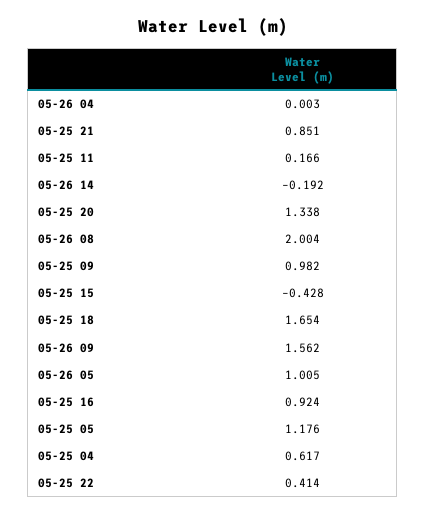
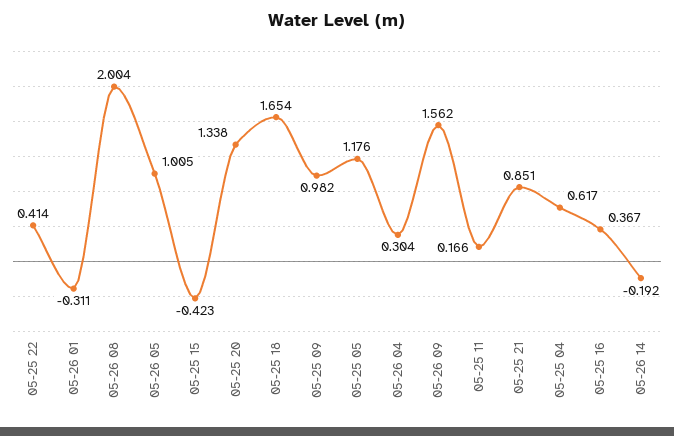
  {
-   "05-26 04": 0.003,
+   "05-26 04": 0.304,
    "05-25 21": 0.851,
    "05-25 11": 0.166,
    "05-26 14": -0.192,
    "05-25 20": 1.338,
    "05-26 08": 2.004,
    "05-25 09": 0.982,
-   "05-25 15": -0.428,
+   "05-25 15": -0.423,
    "05-25 18": 1.654,
    "05-26 09": 1.562,
    "05-26 05": 1.005,
-   "05-25 16": 0.924,
+   "05-25 16": 0.367,
    "05-25 05": 1.176,
    "05-25 04": 0.617,
-   "05-25 22": 0.414
+   "05-25 22": 0.414,
+   "05-26 01": -0.311
  }

